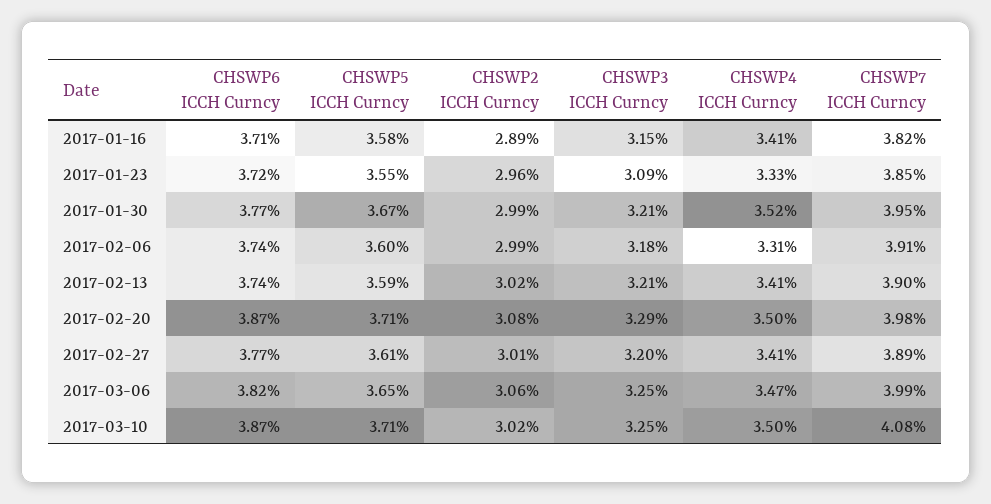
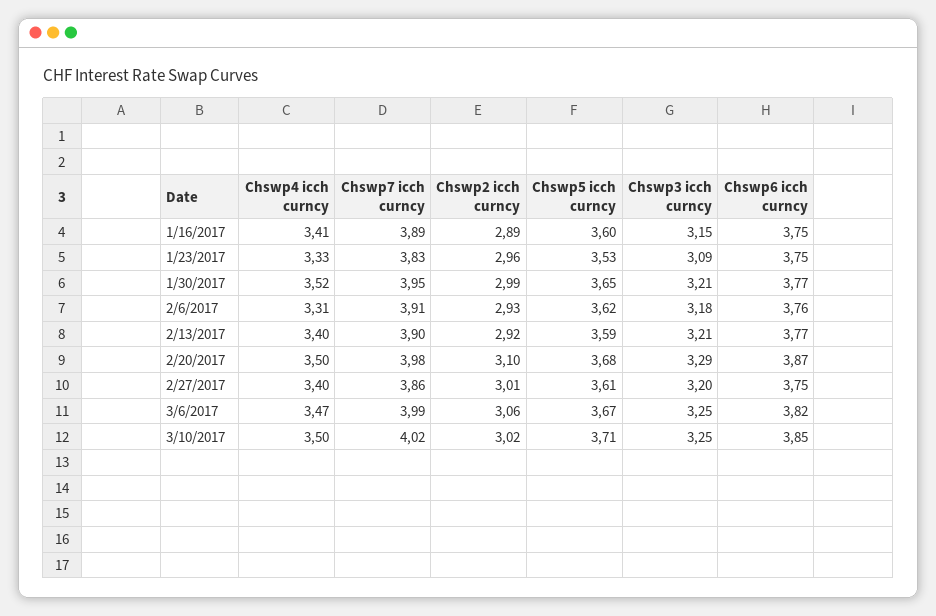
  {
    "CHSWP6 ICCH Curncy": {
-     "2017-01-16": 3.71,
+     "2017-01-16": 3.75,
-     "2017-01-23": 3.72,
+     "2017-01-23": 3.75,
      "2017-01-30": 3.77,
-     "2017-02-06": 3.74,
+     "2017-02-06": 3.76,
-     "2017-02-13": 3.74,
+     "2017-02-13": 3.77,
      "2017-02-20": 3.87,
-     "2017-02-27": 3.77,
+     "2017-02-27": 3.75,
      "2017-03-06": 3.82,
-     "2017-03-10": 3.87
+     "2017-03-10": 3.85
    },
    "CHSWP5 ICCH Curncy": {
-     "2017-01-16": 3.58,
+     "2017-01-16": 3.6,
-     "2017-01-23": 3.55,
+     "2017-01-23": 3.53,
-     "2017-01-30": 3.67,
+     "2017-01-30": 3.65,
-     "2017-02-06": 3.6,
+     "2017-02-06": 3.62,
      "2017-02-13": 3.59,
-     "2017-02-20": 3.71,
+     "2017-02-20": 3.68,
      "2017-02-27": 3.61,
-     "2017-03-06": 3.65,
+     "2017-03-06": 3.67,
      "2017-03-10": 3.71
    },
    "CHSWP2 ICCH Curncy": {
      "2017-01-16": 2.89,
      "2017-01-23": 2.96,
      "2017-01-30": 2.99,
-     "2017-02-06": 2.99,
+     "2017-02-06": 2.93,
-     "2017-02-13": 3.02,
+     "2017-02-13": 2.92,
-     "2017-02-20": 3.08,
+     "2017-02-20": 3.1,
      "2017-02-27": 3.01,
      "2017-03-06": 3.06,
      "2017-03-10": 3.02
    },
    "CHSWP3 ICCH Curncy": {
      "2017-01-16": 3.15,
      "2017-01-23": 3.09,
      "2017-01-30": 3.21,
      "2017-02-06": 3.18,
      "2017-02-13": 3.21,
      "2017-02-20": 3.29,
      "2017-02-27": 3.2,
      "2017-03-06": 3.25,
      "2017-03-10": 3.25
    },
    "CHSWP4 ICCH Curncy": {
      "2017-01-16": 3.41,
      "2017-01-23": 3.33,
      "2017-01-30": 3.52,
      "2017-02-06": 3.31,
-     "2017-02-13": 3.41,
+     "2017-02-13": 3.4,
      "2017-02-20": 3.5,
-     "2017-02-27": 3.41,
+     "2017-02-27": 3.4,
      "2017-03-06": 3.47,
      "2017-03-10": 3.5
    },
    "CHSWP7 ICCH Curncy": {
-     "2017-01-16": 3.82,
+     "2017-01-16": 3.89,
-     "2017-01-23": 3.85,
+     "2017-01-23": 3.83,
      "2017-01-30": 3.95,
      "2017-02-06": 3.91,
      "2017-02-13": 3.9,
      "2017-02-20": 3.98,
-     "2017-02-27": 3.89,
+     "2017-02-27": 3.86,
      "2017-03-06": 3.99,
-     "2017-03-10": 4.08
+     "2017-03-10": 4.02
    }
  }

